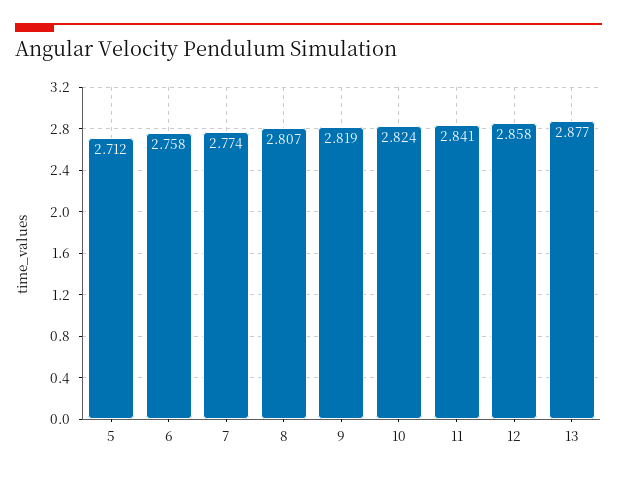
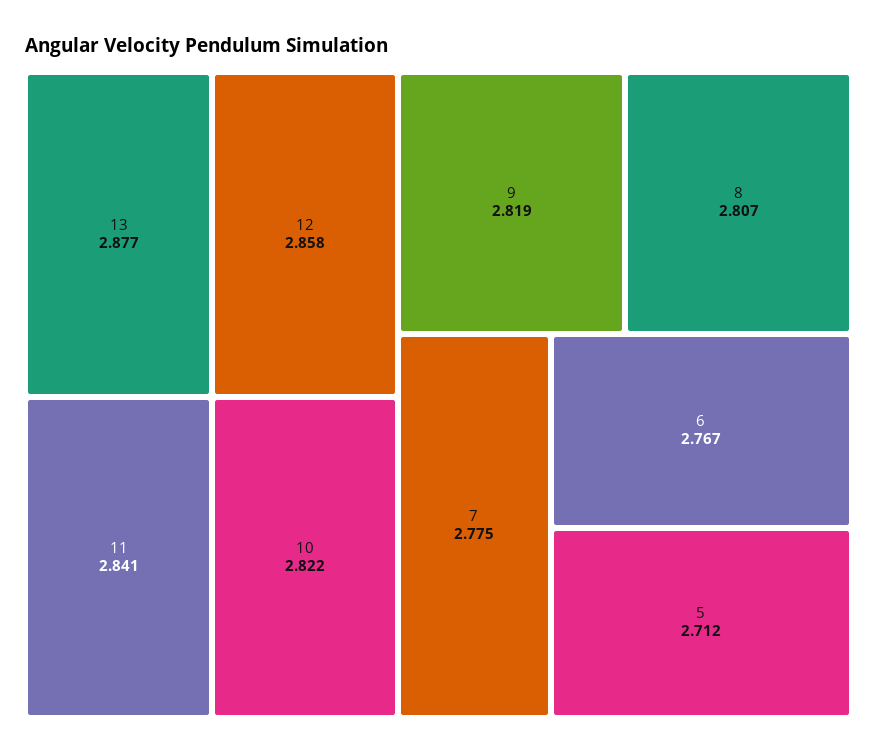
  {
    "5": 2.712,
-   "6": 2.758,
+   "6": 2.767,
-   "7": 2.774,
+   "7": 2.775,
    "8": 2.807,
    "9": 2.819,
-   "10": 2.824,
+   "10": 2.822,
    "11": 2.841,
    "12": 2.858,
    "13": 2.877
  }

